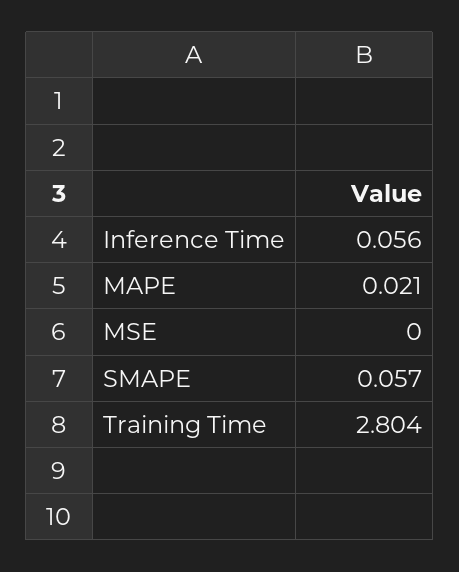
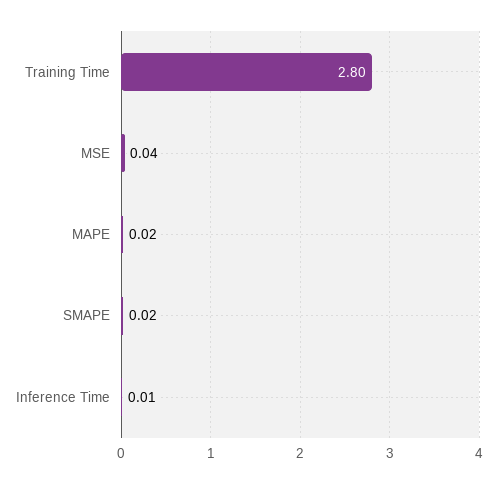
  {
-   "Inference Time": 0.056,
+   "Inference Time": 0.01,
    "MAPE": 0.021,
-   "MSE": 0,
+   "MSE": 0.04,
-   "SMAPE": 0.057,
+   "SMAPE": 0.02,
    "Training Time": 2.804
  }

